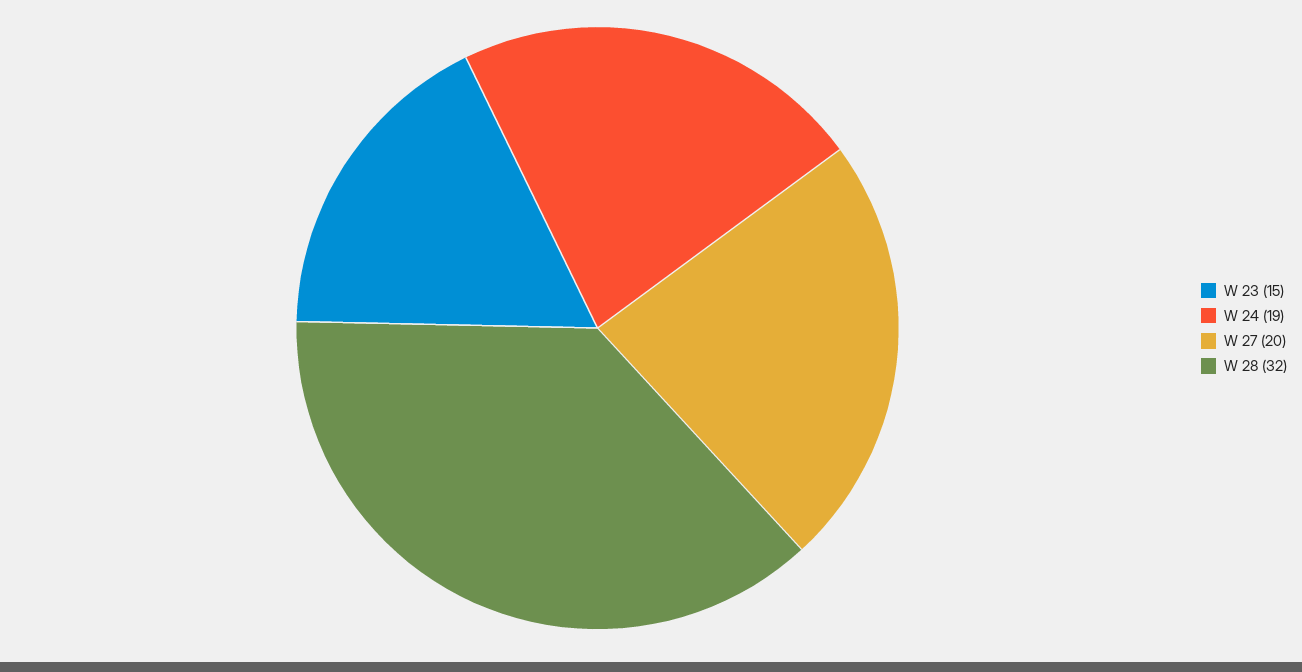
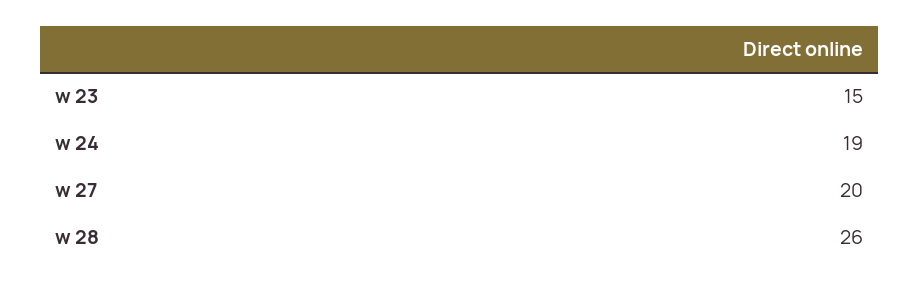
  {
    "W 23": 15,
    "W 24": 19,
    "W 27": 20,
-   "W 28": 32
+   "W 28": 26
  }

